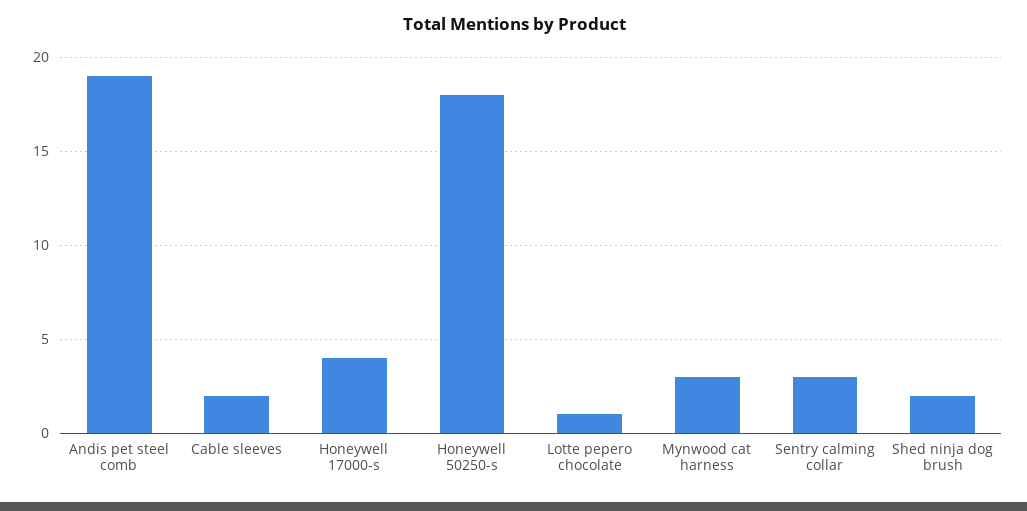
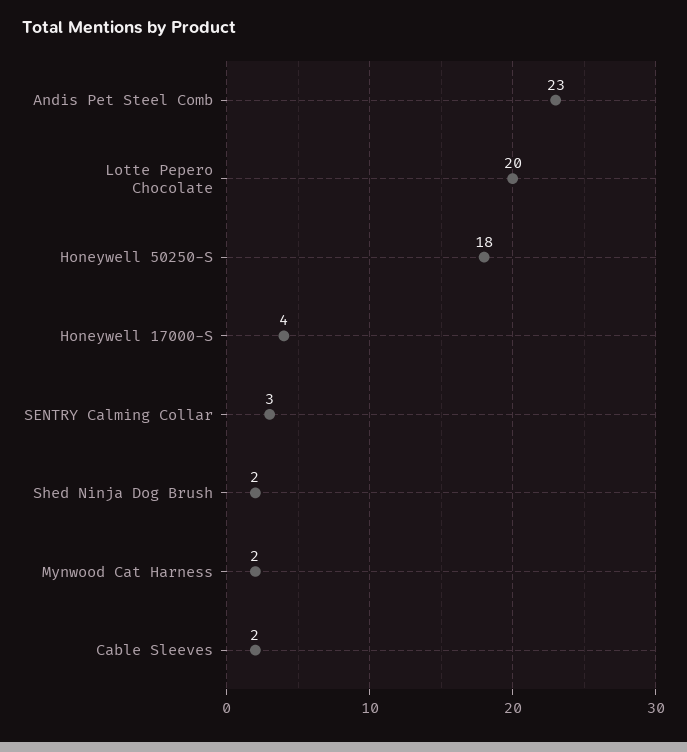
  {
-   "Andis pet steel comb": 19,
+   "Andis pet steel comb": 23,
    "Cable sleeves": 2,
    "Honeywell 17000-s": 4,
    "Honeywell 50250-s": 18,
-   "Lotte pepero chocolate": 1,
+   "Lotte pepero chocolate": 20,
-   "Mynwood cat harness": 3,
+   "Mynwood cat harness": 2,
    "Sentry calming collar": 3,
    "Shed ninja dog brush": 2
  }

